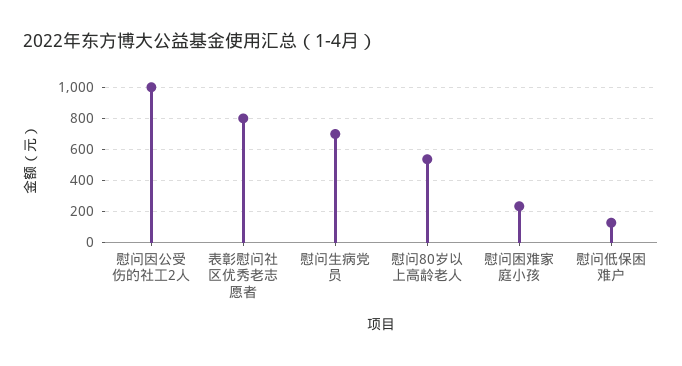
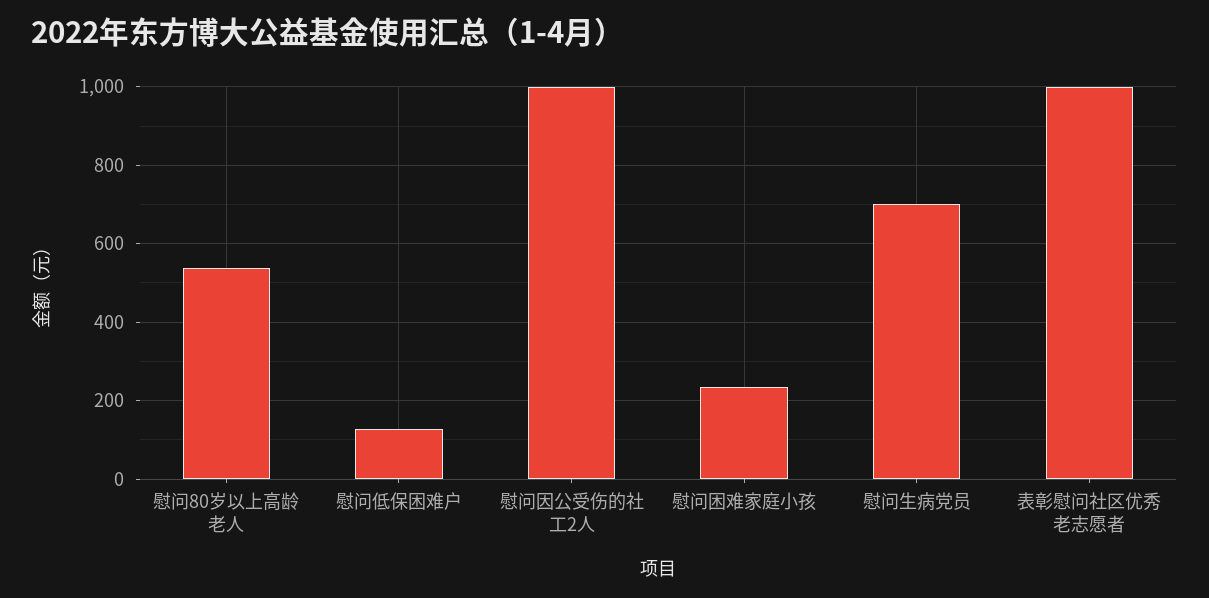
  {
    "慰问因公受伤的社工2人": 1000,
-   "表彰慰问社区优秀老志愿者": 800,
+   "表彰慰问社区优秀老志愿者": 1000,
    "慰问生病党员": 700,
    "慰问80岁以上高龄老人": 540,
    "慰问困难家庭小孩": 240,
    "慰问低保困难户": 120
  }

